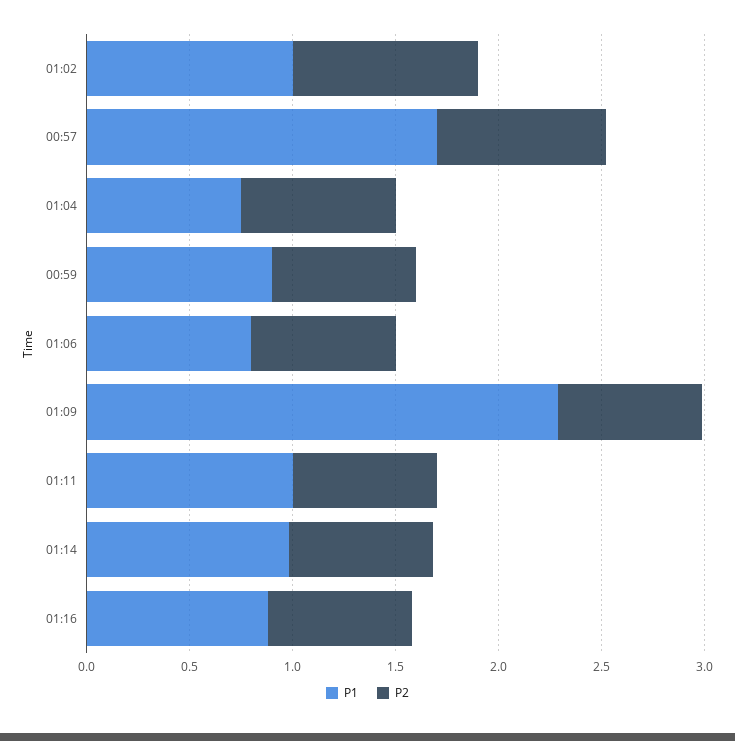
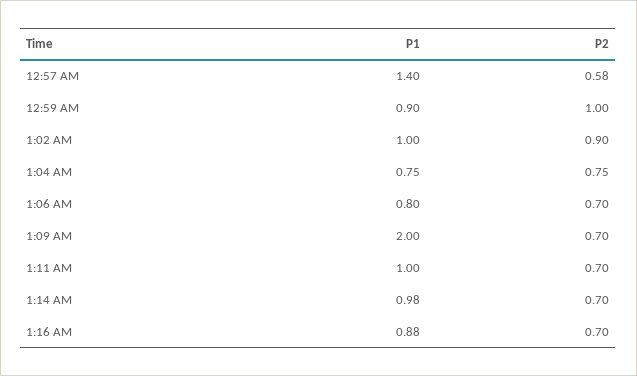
  {
    "P1": {
      "01:02": 1,
-     "00:57": 1.7,
+     "00:57": 1.4,
      "01:04": 0.75,
      "00:59": 0.9,
      "01:06": 0.8,
-     "01:09": 2.3,
+     "01:09": 2,
      "01:11": 1,
      "01:14": 0.98,
      "01:16": 0.88
    },
    "P2": {
      "01:02": 0.9,
-     "00:57": 0.8,
+     "00:57": 0.58,
      "01:04": 0.75,
-     "00:59": 0.7,
+     "00:59": 1,
      "01:06": 0.7,
      "01:09": 0.7,
      "01:11": 0.7,
      "01:14": 0.7,
      "01:16": 0.7
    }
  }

